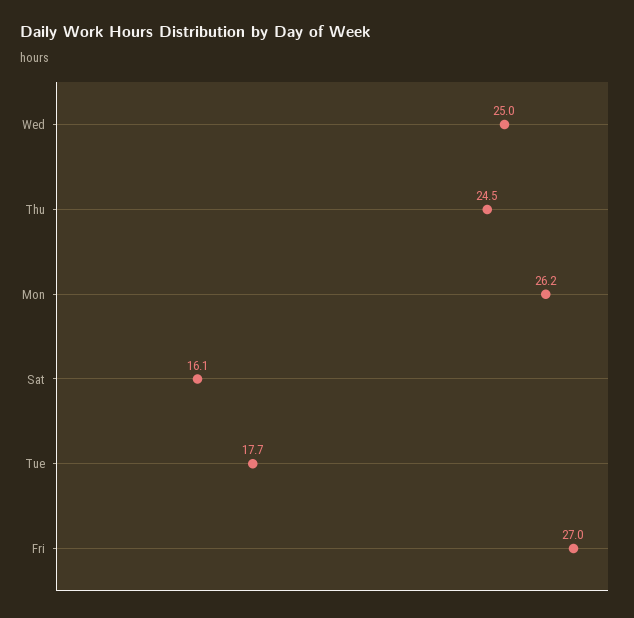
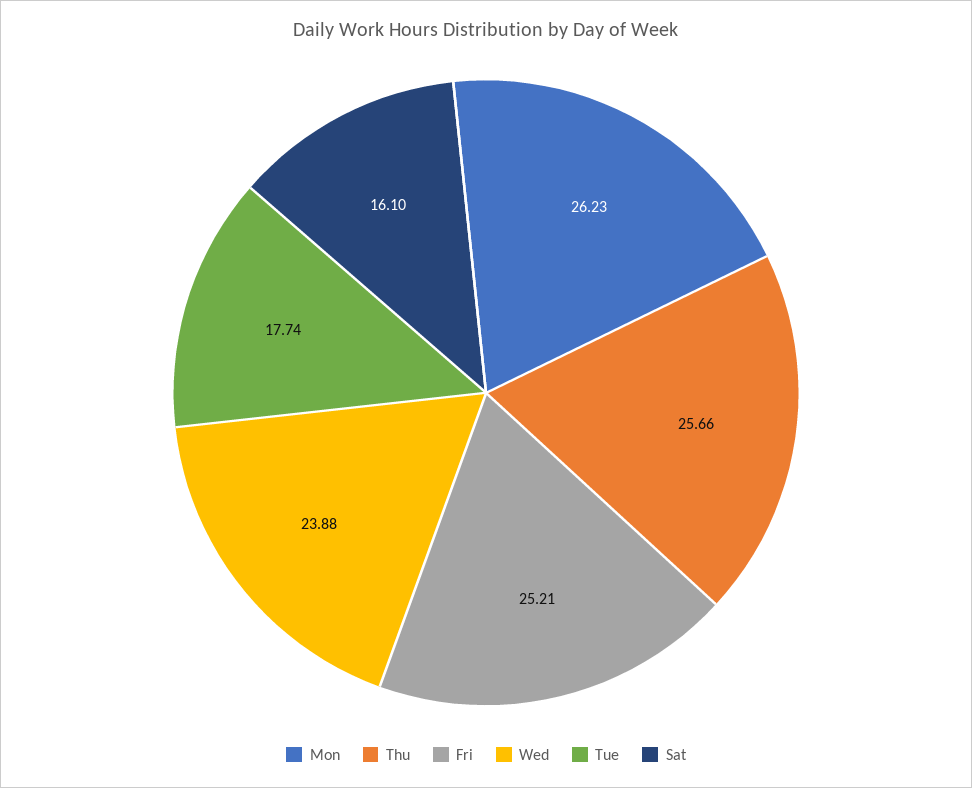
  {
-   "Wed": 25,
+   "Wed": 23.88,
-   "Thu": 24.5,
+   "Thu": 25.66,
    "Mon": 26.23,
    "Sat": 16.1,
    "Tue": 17.74,
-   "Fri": 27
+   "Fri": 25.21
  }

